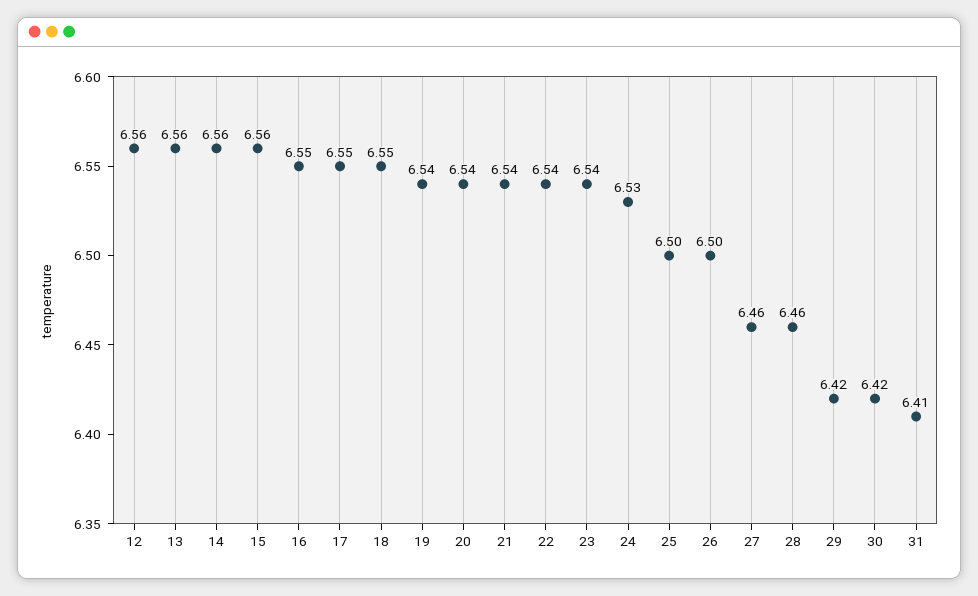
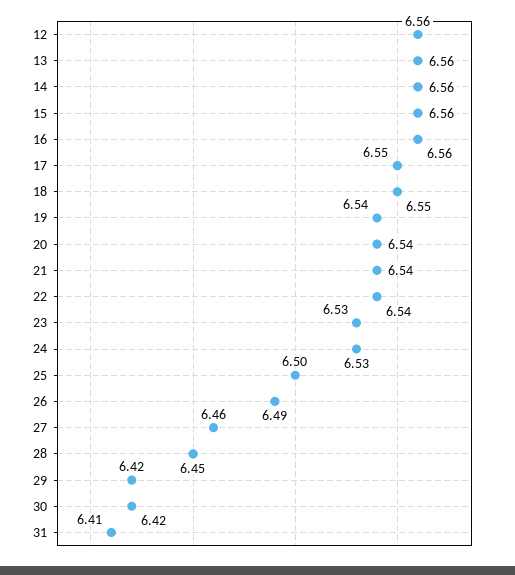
  {
    "12": 6.56,
    "13": 6.56,
    "14": 6.56,
    "15": 6.56,
-   "16": 6.55,
+   "16": 6.56,
    "17": 6.55,
    "18": 6.55,
    "19": 6.54,
    "20": 6.54,
    "21": 6.54,
    "22": 6.54,
-   "23": 6.54,
+   "23": 6.53,
    "24": 6.53,
    "25": 6.5,
-   "26": 6.5,
+   "26": 6.49,
    "27": 6.46,
-   "28": 6.46,
+   "28": 6.45,
    "29": 6.42,
    "30": 6.42,
    "31": 6.41
  }

